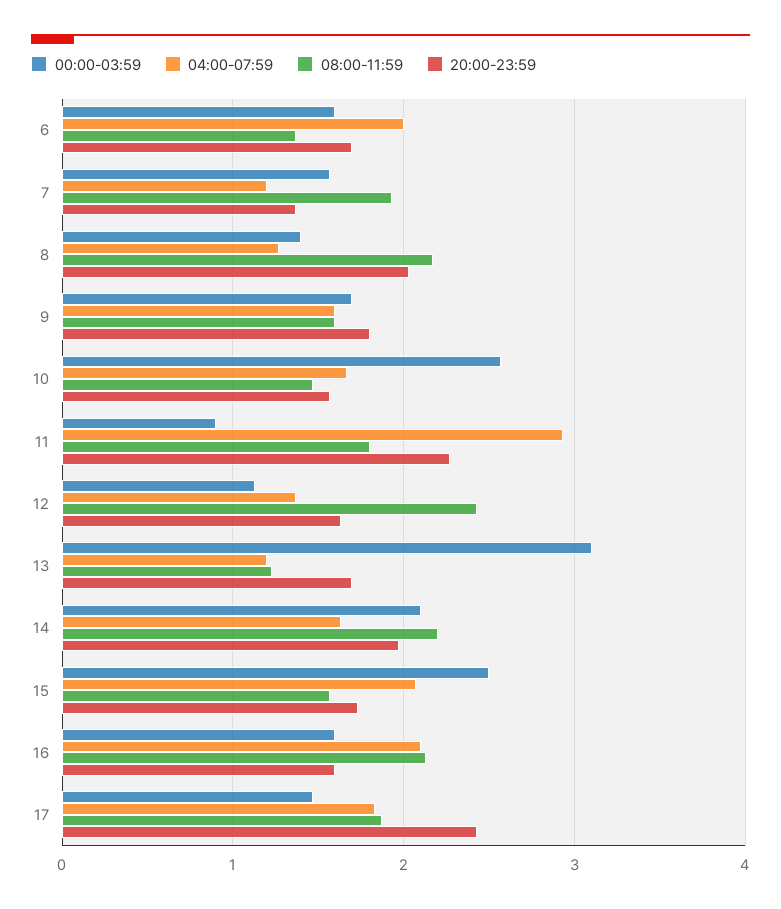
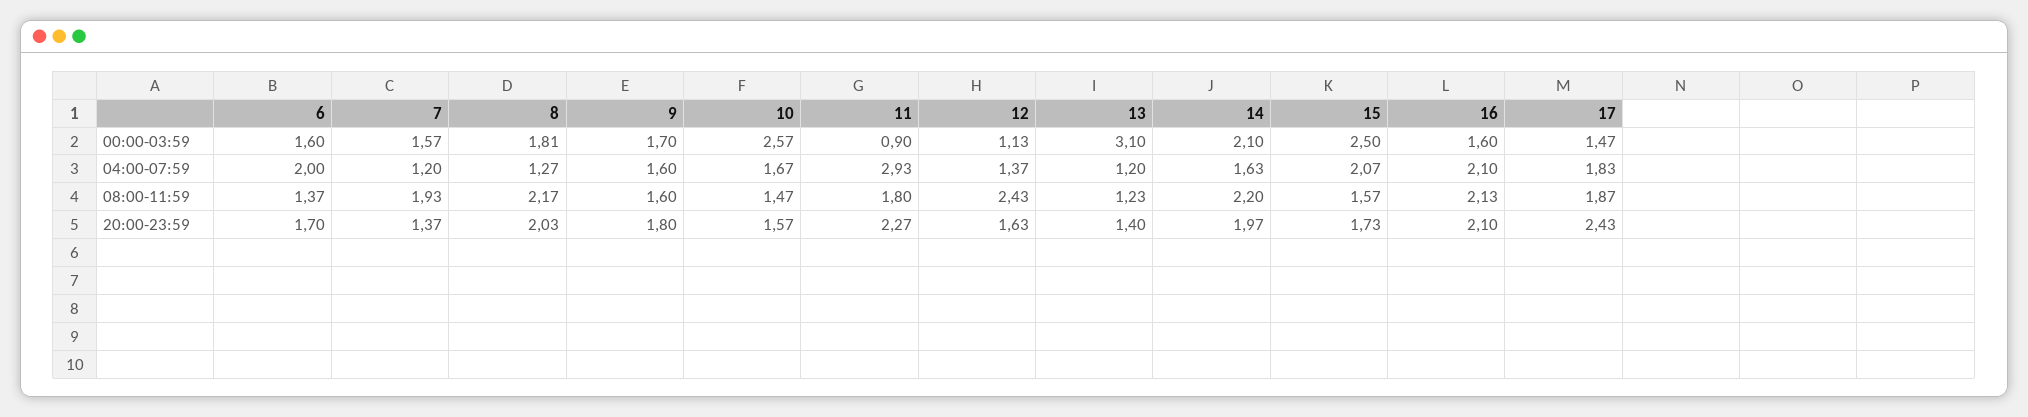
  {
    "00:00-03:59": {
      "6": 1.6,
      "7": 1.57,
-     "8": 1.4,
+     "8": 1.81,
      "9": 1.7,
      "10": 2.57,
      "11": 0.9,
      "12": 1.13,
      "13": 3.1,
      "14": 2.1,
      "15": 2.5,
      "16": 1.6,
      "17": 1.47
    },
    "04:00-07:59": {
      "6": 2,
      "7": 1.2,
      "8": 1.27,
      "9": 1.6,
      "10": 1.67,
      "11": 2.93,
      "12": 1.37,
      "13": 1.2,
      "14": 1.63,
      "15": 2.07,
      "16": 2.1,
      "17": 1.83
    },
    "08:00-11:59": {
      "6": 1.37,
      "7": 1.93,
      "8": 2.17,
      "9": 1.6,
      "10": 1.47,
      "11": 1.8,
      "12": 2.43,
      "13": 1.23,
      "14": 2.2,
      "15": 1.57,
      "16": 2.13,
      "17": 1.87
    },
    "20:00-23:59": {
      "6": 1.7,
      "7": 1.37,
      "8": 2.03,
      "9": 1.8,
      "10": 1.57,
      "11": 2.27,
      "12": 1.63,
-     "13": 1.7,
+     "13": 1.4,
      "14": 1.97,
      "15": 1.73,
-     "16": 1.6,
+     "16": 2.1,
      "17": 2.43
    }
  }

